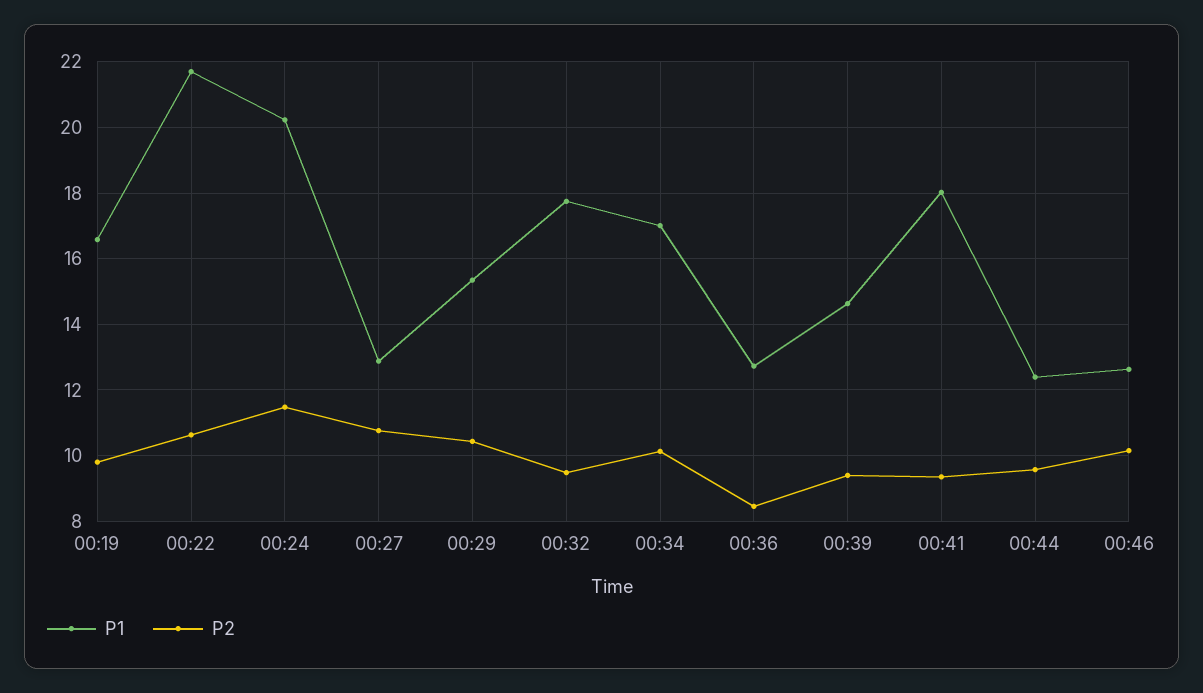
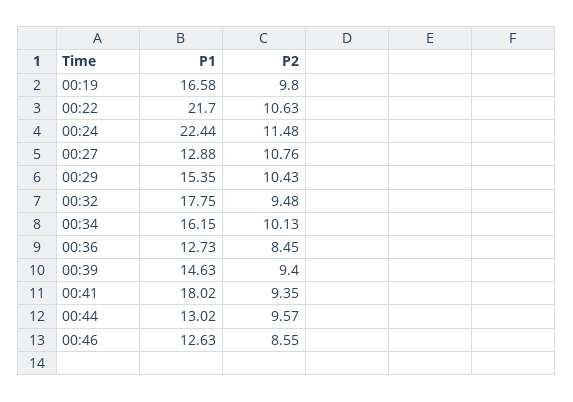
  {
    "P1": {
      "00:19": 16.58,
      "00:22": 21.7,
-     "00:24": 20.2,
+     "00:24": 22.44,
      "00:27": 12.88,
      "00:29": 15.35,
      "00:32": 17.75,
-     "00:34": 17,
+     "00:34": 16.15,
      "00:36": 12.73,
      "00:39": 14.63,
      "00:41": 18.02,
-     "00:44": 12.4,
+     "00:44": 13.02,
      "00:46": 12.63
    },
    "P2": {
      "00:19": 9.8,
      "00:22": 10.63,
      "00:24": 11.48,
      "00:27": 10.76,
      "00:29": 10.43,
      "00:32": 9.48,
      "00:34": 10.13,
      "00:36": 8.45,
      "00:39": 9.4,
      "00:41": 9.35,
      "00:44": 9.57,
-     "00:46": 10.2
+     "00:46": 8.55
    }
  }

